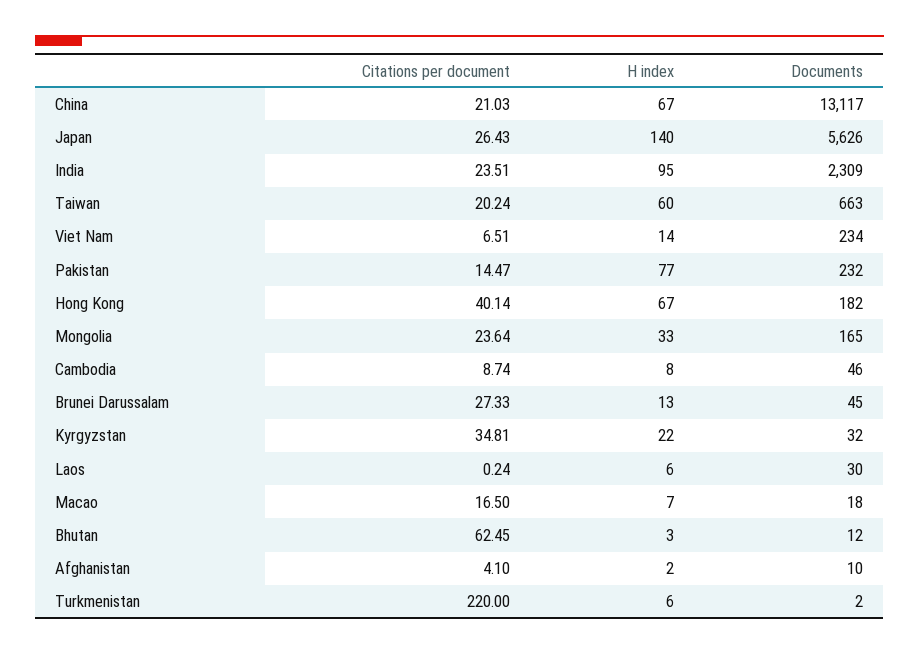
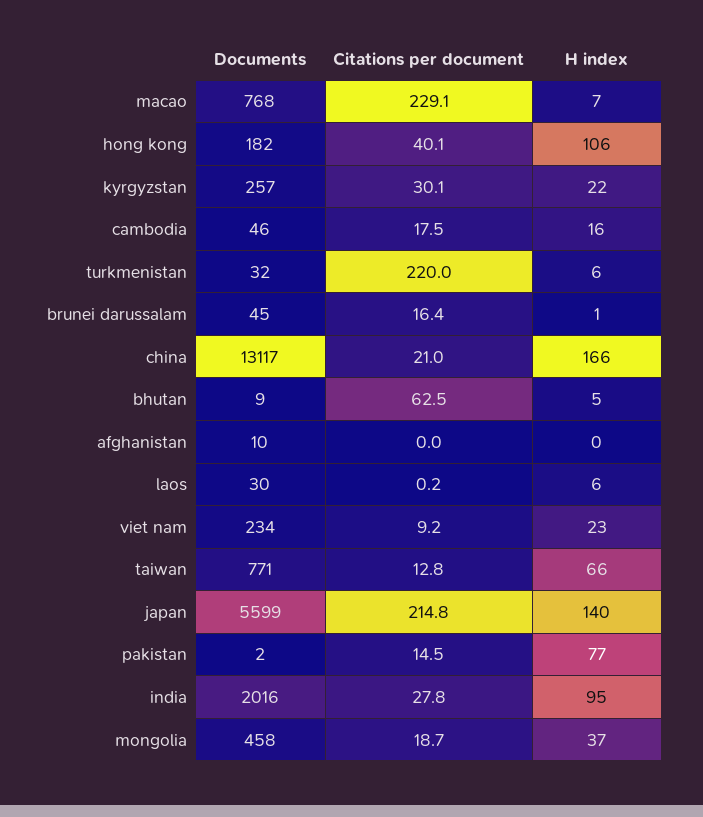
  {
    "Citations per document": {
      "China": 21.03,
-     "Japan": 26.43,
+     "Japan": 214.8,
-     "India": 23.51,
+     "India": 27.8,
-     "Taiwan": 20.24,
+     "Taiwan": 12.8,
-     "Viet Nam": 6.51,
+     "Viet Nam": 9.2,
      "Pakistan": 14.47,
      "Hong Kong": 40.14,
-     "Mongolia": 23.64,
+     "Mongolia": 18.7,
-     "Cambodia": 8.74,
+     "Cambodia": 17.5,
-     "Brunei Darussalam": 27.33,
+     "Brunei Darussalam": 16.4,
-     "Kyrgyzstan": 34.81,
+     "Kyrgyzstan": 30.1,
      "Laos": 0.24,
-     "Macao": 16.5,
+     "Macao": 229.1,
      "Bhutan": 62.45,
-     "Afghanistan": 4.1,
+     "Afghanistan": 0,
      "Turkmenistan": 220
    },
    "H index": {
-     "China": 67,
+     "China": 166,
      "Japan": 140,
      "India": 95,
-     "Taiwan": 60,
+     "Taiwan": 66,
-     "Viet Nam": 14,
+     "Viet Nam": 23,
      "Pakistan": 77,
-     "Hong Kong": 67,
+     "Hong Kong": 106,
-     "Mongolia": 33,
+     "Mongolia": 37,
-     "Cambodia": 8,
+     "Cambodia": 16,
-     "Brunei Darussalam": 13,
+     "Brunei Darussalam": 1,
      "Kyrgyzstan": 22,
      "Laos": 6,
      "Macao": 7,
-     "Bhutan": 3,
+     "Bhutan": 5,
-     "Afghanistan": 2,
+     "Afghanistan": 0,
      "Turkmenistan": 6
    },
    "Documents": {
      "China": 13117,
-     "Japan": 5626,
+     "Japan": 5599,
-     "India": 2309,
+     "India": 2016,
-     "Taiwan": 663,
+     "Taiwan": 771,
      "Viet Nam": 234,
-     "Pakistan": 232,
+     "Pakistan": 2,
      "Hong Kong": 182,
-     "Mongolia": 165,
+     "Mongolia": 458,
      "Cambodia": 46,
      "Brunei Darussalam": 45,
-     "Kyrgyzstan": 32,
+     "Kyrgyzstan": 257,
      "Laos": 30,
-     "Macao": 18,
+     "Macao": 768,
-     "Bhutan": 12,
+     "Bhutan": 9,
      "Afghanistan": 10,
-     "Turkmenistan": 2
+     "Turkmenistan": 32
    }
  }

